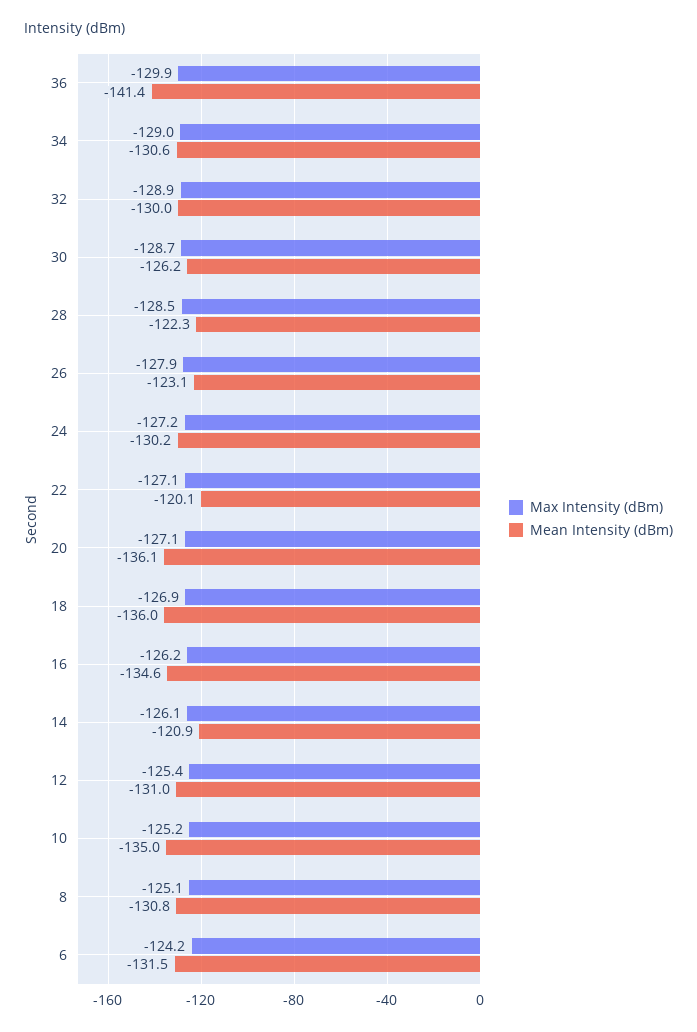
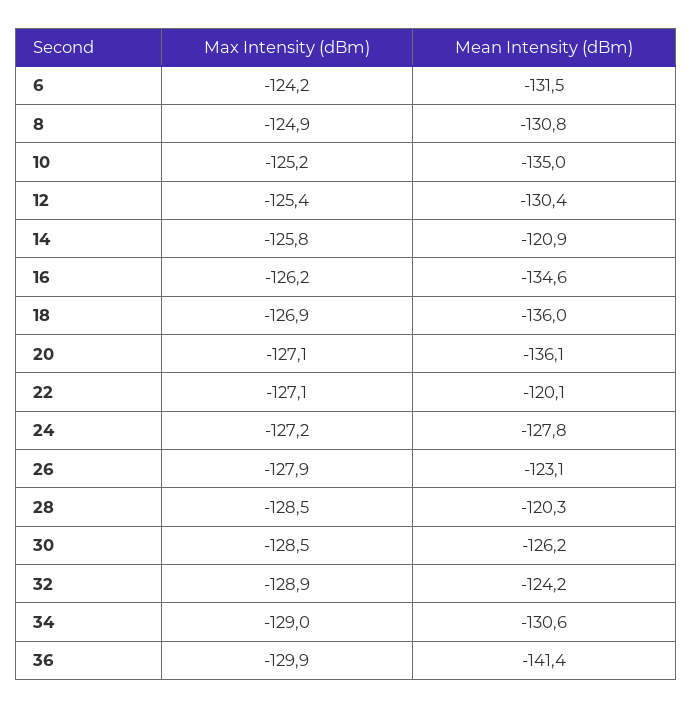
  {
    "Max Intensity (dBm)": {
      "36": -129.9,
      "34": -129,
      "32": -128.9,
-     "30": -128.7,
+     "30": -128.5,
      "28": -128.5,
      "26": -127.9,
      "24": -127.2,
      "22": -127.1,
      "20": -127.1,
      "18": -126.9,
      "16": -126.2,
-     "14": -126.1,
+     "14": -125.8,
      "12": -125.4,
      "10": -125.2,
-     "8": -125.1,
+     "8": -124.9,
      "6": -124.2
    },
    "Mean Intensity (dBm)": {
      "36": -141.4,
      "34": -130.6,
-     "32": -130,
+     "32": -124.2,
      "30": -126.2,
-     "28": -122.3,
+     "28": -120.3,
      "26": -123.1,
-     "24": -130.2,
+     "24": -127.8,
      "22": -120.1,
      "20": -136.1,
      "18": -136,
      "16": -134.6,
      "14": -120.9,
-     "12": -131,
+     "12": -130.4,
      "10": -135,
      "8": -130.8,
      "6": -131.5
    }
  }

